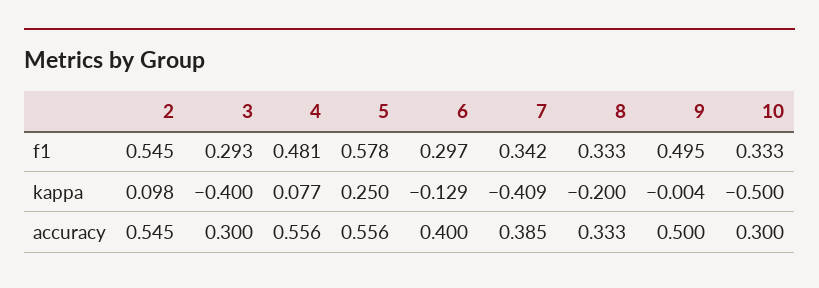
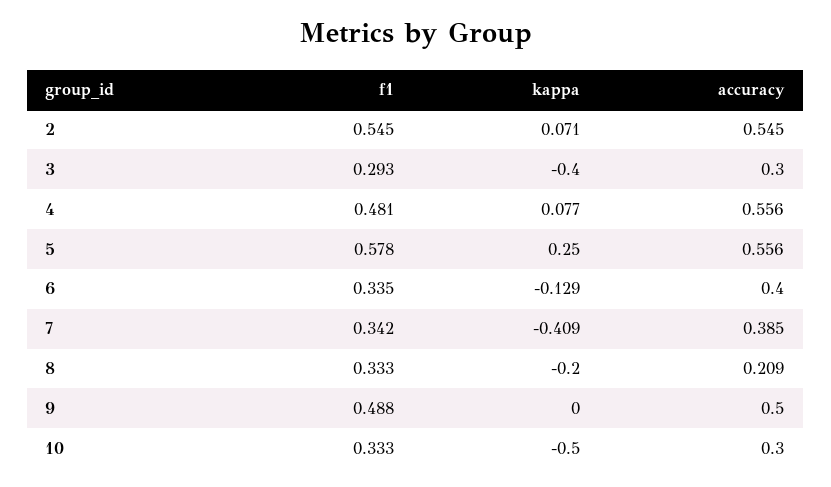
  {
    "2": {
      "f1": 0.545,
-     "kappa": 0.098,
+     "kappa": 0.071,
      "accuracy": 0.545
    },
    "3": {
      "f1": 0.293,
      "kappa": -0.4,
      "accuracy": 0.3
    },
    "4": {
      "f1": 0.481,
      "kappa": 0.077,
      "accuracy": 0.556
    },
    "5": {
      "f1": 0.578,
      "kappa": 0.25,
      "accuracy": 0.556
    },
    "6": {
-     "f1": 0.297,
+     "f1": 0.335,
      "kappa": -0.129,
      "accuracy": 0.4
    },
    "7": {
      "f1": 0.342,
      "kappa": -0.409,
      "accuracy": 0.385
    },
    "8": {
      "f1": 0.333,
      "kappa": -0.2,
-     "accuracy": 0.333
+     "accuracy": 0.209
    },
    "9": {
-     "f1": 0.495,
+     "f1": 0.488,
-     "kappa": -0.004,
+     "kappa": 0,
      "accuracy": 0.5
    },
    "10": {
      "f1": 0.333,
      "kappa": -0.5,
      "accuracy": 0.3
    }
  }

